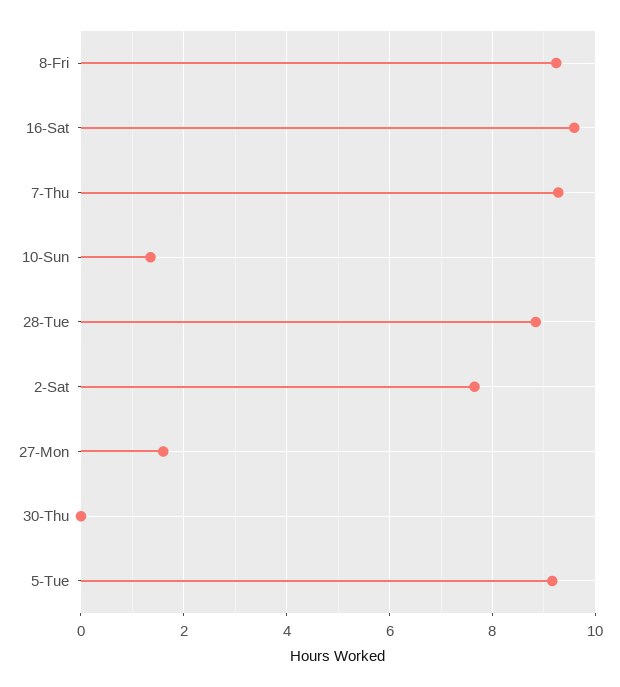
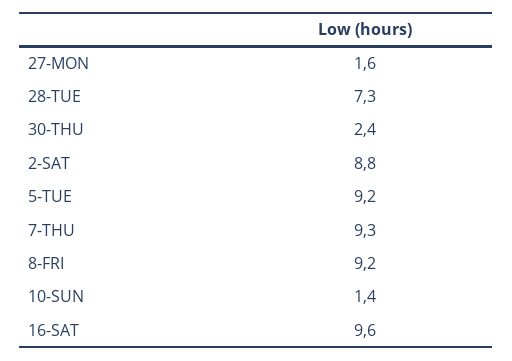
  {
    "8-Fri": 9.2,
    "16-Sat": 9.6,
    "7-Thu": 9.3,
    "10-Sun": 1.4,
-   "28-Tue": 8.8,
+   "28-Tue": 7.3,
-   "2-Sat": 7.6,
+   "2-Sat": 8.8,
    "27-Mon": 1.6,
-   "30-Thu": 0,
+   "30-Thu": 2.4,
    "5-Tue": 9.2
  }

